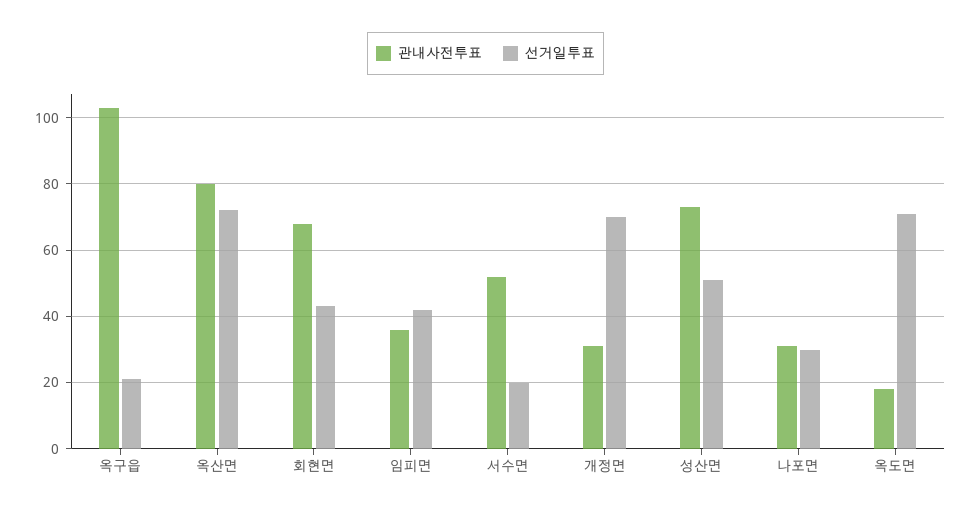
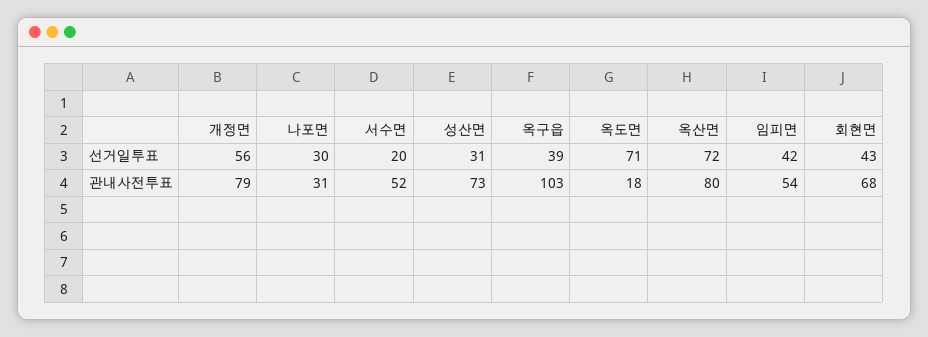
  {
    "관내사전투표": {
      "옥구읍": 103,
      "옥산면": 80,
      "회현면": 68,
-     "임피면": 35,
+     "임피면": 54,
      "서수면": 52,
-     "개정면": 30,
+     "개정면": 79,
      "성산면": 73,
      "나포면": 31,
      "옥도면": 18
    },
    "선거일투표": {
-     "옥구읍": 20,
+     "옥구읍": 39,
      "옥산면": 72,
      "회현면": 43,
      "임피면": 42,
      "서수면": 20,
-     "개정면": 70,
+     "개정면": 56,
-     "성산면": 50,
+     "성산면": 31,
      "나포면": 30,
      "옥도면": 71
    }
  }

